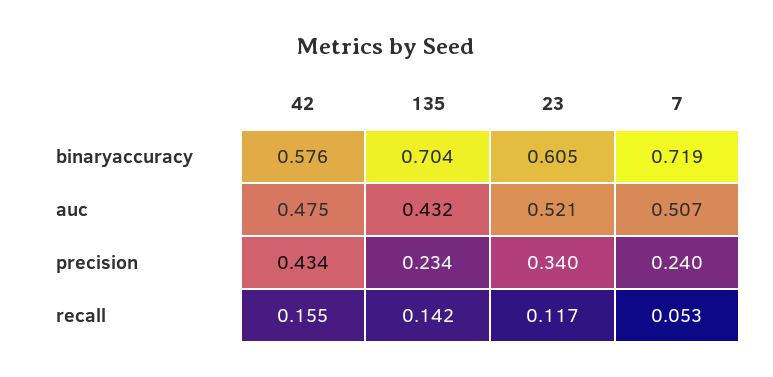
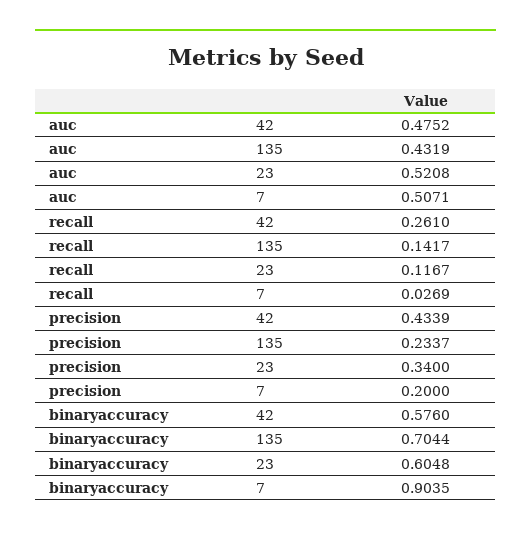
  {
    "42": {
      "binaryaccuracy": 0.576,
      "auc": 0.4752,
      "precision": 0.4339,
-     "recall": 0.155
+     "recall": 0.261
    },
    "135": {
      "binaryaccuracy": 0.7044,
      "auc": 0.4319,
      "precision": 0.2337,
      "recall": 0.1417
    },
    "23": {
      "binaryaccuracy": 0.6048,
      "auc": 0.5208,
      "precision": 0.34,
      "recall": 0.1167
    },
    "7": {
-     "binaryaccuracy": 0.719,
+     "binaryaccuracy": 0.9035,
      "auc": 0.5071,
-     "precision": 0.24,
+     "precision": 0.2,
-     "recall": 0.053
+     "recall": 0.0269
    }
  }

